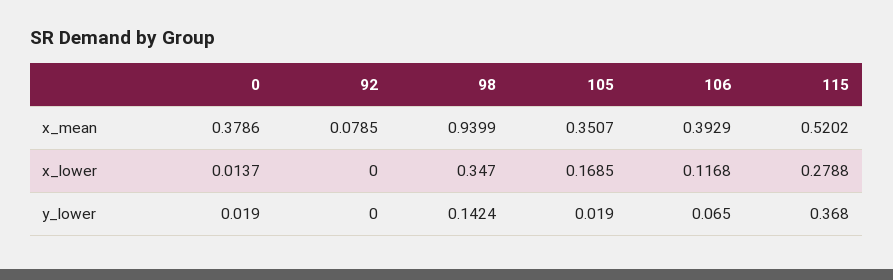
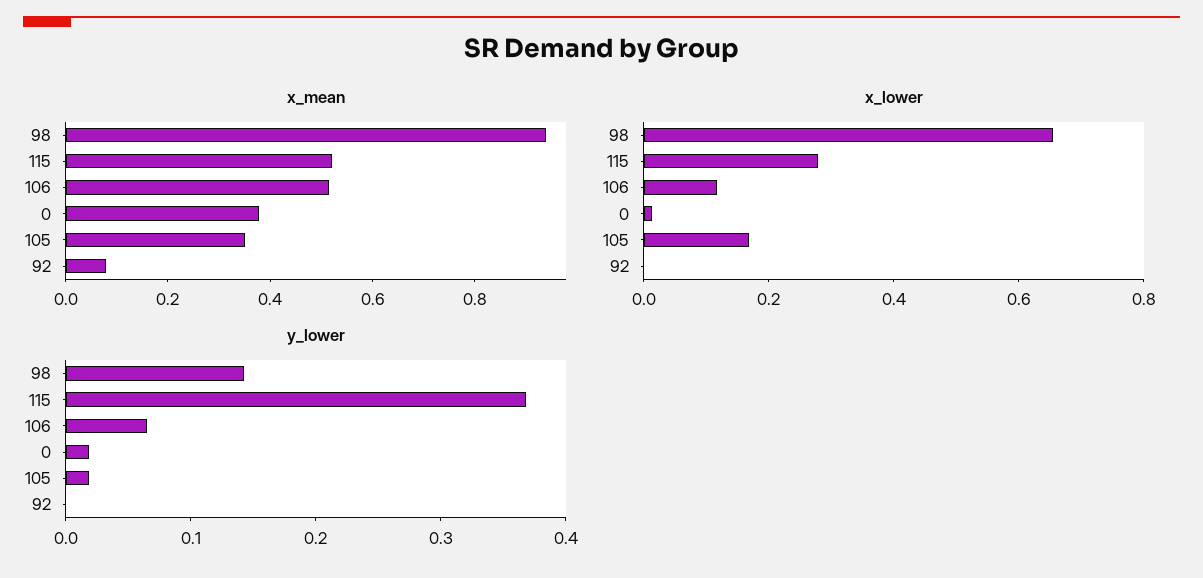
  {
    "x_mean": {
      "0": 0.3786,
      "92": 0.0785,
      "98": 0.9399,
      "105": 0.3507,
-     "106": 0.3929,
+     "106": 0.5,
      "115": 0.5202
    },
    "x_lower": {
      "0": 0.0137,
      "92": 0,
-     "98": 0.347,
+     "98": 0.65,
      "105": 0.1685,
      "106": 0.1168,
      "115": 0.2788
    },
    "y_lower": {
      "0": 0.019,
      "92": 0,
      "98": 0.1424,
      "105": 0.019,
      "106": 0.065,
      "115": 0.368
    }
  }

